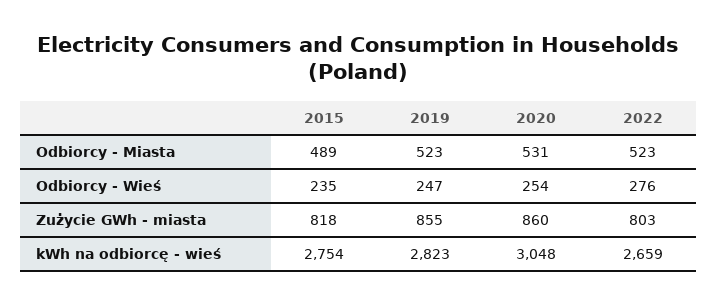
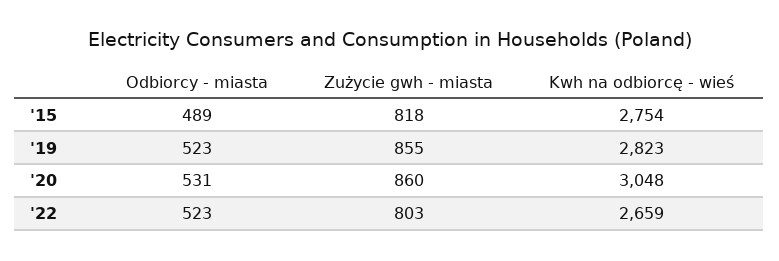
  {
    "2015": {
      "Odbiorcy - Miasta": 489,
-     "Odbiorcy - Wieś": 235,
      "Zużycie GWh - miasta": 818,
      "kWh na odbiorcę - wieś": 2754
    },
    "2019": {
      "Odbiorcy - Miasta": 523,
-     "Odbiorcy - Wieś": 247,
      "Zużycie GWh - miasta": 855,
      "kWh na odbiorcę - wieś": 2823
    },
    "2020": {
      "Odbiorcy - Miasta": 531,
-     "Odbiorcy - Wieś": 254,
      "Zużycie GWh - miasta": 860,
      "kWh na odbiorcę - wieś": 3048
    },
    "2022": {
      "Odbiorcy - Miasta": 523,
-     "Odbiorcy - Wieś": 276,
      "Zużycie GWh - miasta": 803,
      "kWh na odbiorcę - wieś": 2659
    }
  }

